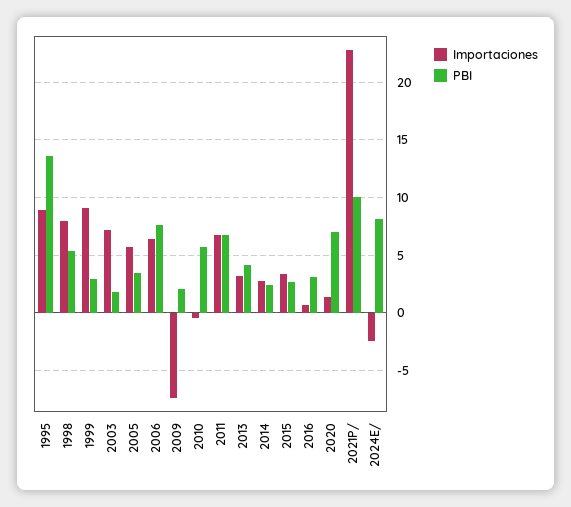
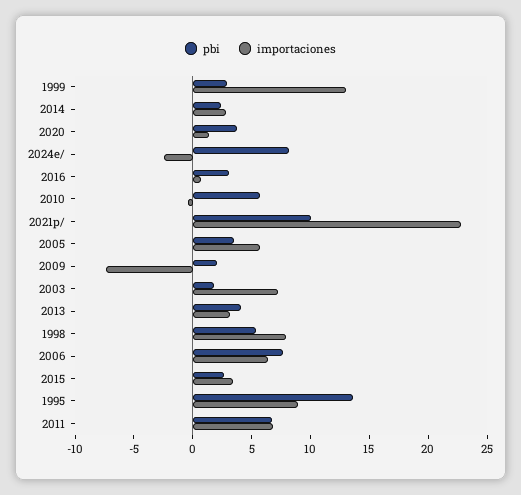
  {
    "Importaciones": {
      "1995": 9,
      "1998": 8,
-     "1999": 9,
+     "1999": 13,
      "2003": 7,
      "2005": 6,
      "2006": 6,
      "2009": -7,
      "2010": 0,
      "2011": 7,
      "2013": 3,
      "2014": 3,
      "2015": 3,
      "2016": 1,
      "2020": 1,
      "2021P/": 23,
      "2024E/": -2
    },
    "PBI": {
      "1995": 14,
      "1998": 5,
      "1999": 3,
      "2003": 2,
      "2005": 4,
      "2006": 8,
      "2009": 2,
      "2010": 6,
      "2011": 7,
      "2013": 4,
      "2014": 2,
      "2015": 3,
      "2016": 3,
-     "2020": 7,
+     "2020": 4,
      "2021P/": 10,
      "2024E/": 8
    }
  }

